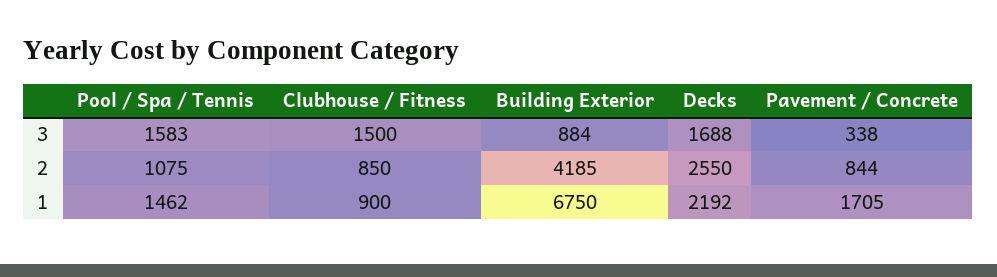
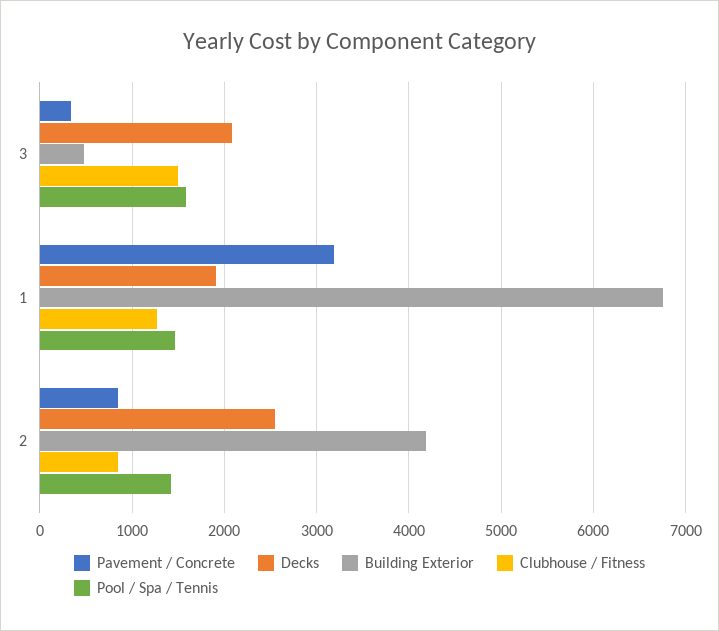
  {
    "Pool / Spa / Tennis": {
      "3": 1583,
-     "2": 1075,
+     "2": 1400,
      "1": 1462
    },
    "Clubhouse / Fitness": {
      "3": 1500,
      "2": 850,
-     "1": 900
+     "1": 1300
    },
    "Building Exterior": {
-     "3": 884,
+     "3": 500,
      "2": 4185,
      "1": 6750
    },
    "Decks": {
-     "3": 1688,
+     "3": 2100,
      "2": 2550,
-     "1": 2192
+     "1": 1900
    },
    "Pavement / Concrete": {
      "3": 338,
      "2": 844,
-     "1": 1705
+     "1": 3200
    }
  }

